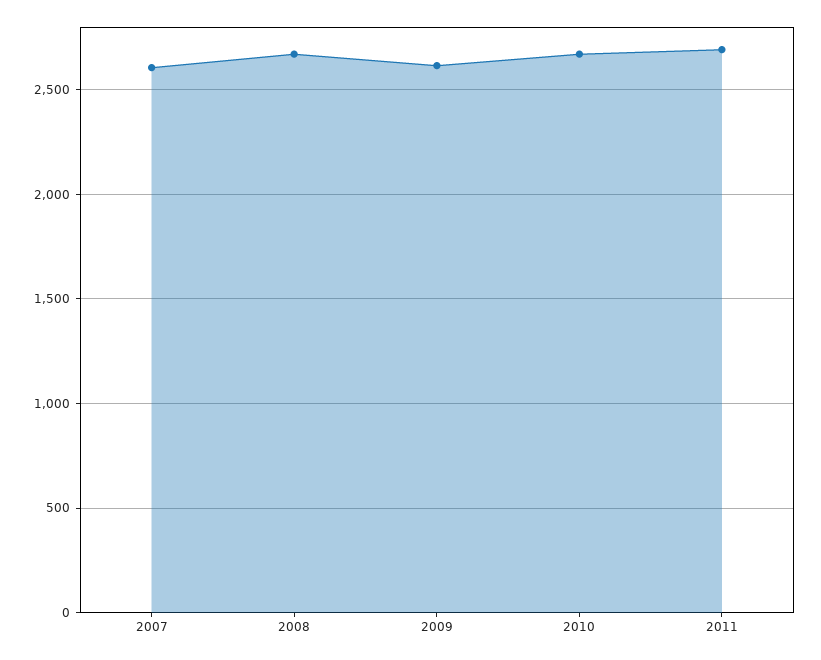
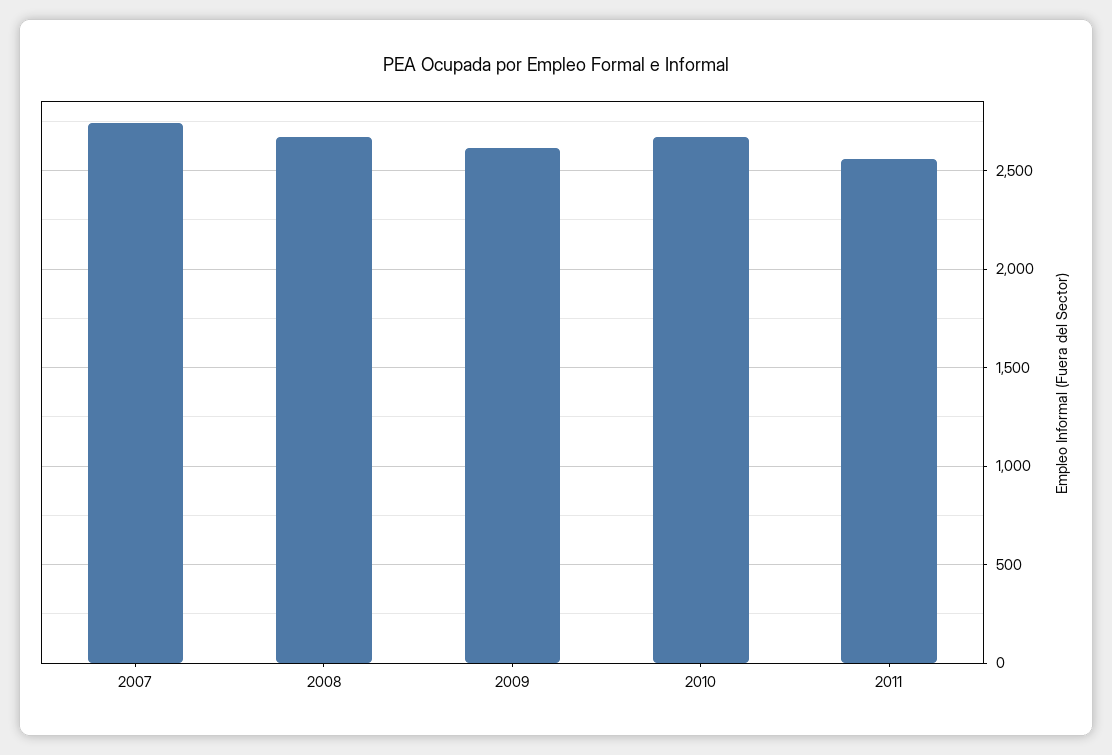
  {
-   "2007": 2600,
+   "2007": 2750,
    "2008": 2650,
    "2009": 2600,
    "2010": 2650,
-   "2011": 2700
+   "2011": 2550
  }

